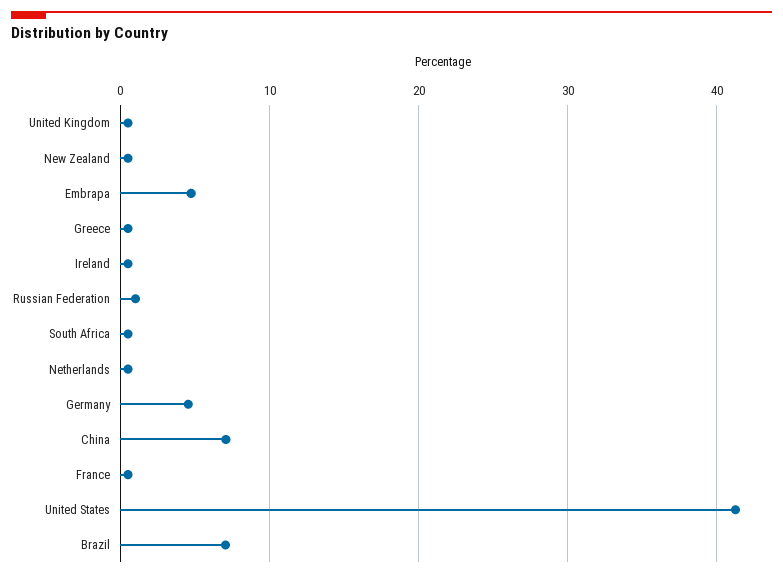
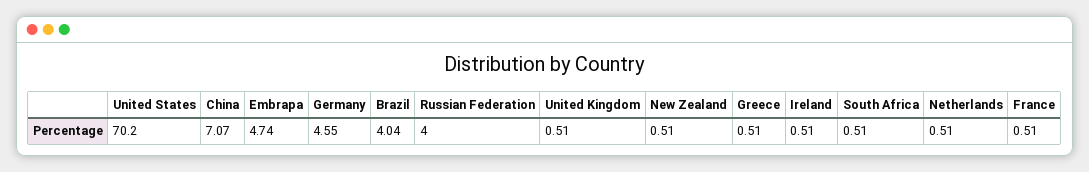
  {
    "United Kingdom": 0.51,
    "New Zealand": 0.51,
    "Embrapa": 4.74,
    "Greece": 0.51,
    "Ireland": 0.51,
-   "Russian Federation": 1,
+   "Russian Federation": 4,
    "South Africa": 0.51,
    "Netherlands": 0.51,
    "Germany": 4.55,
    "China": 7.07,
    "France": 0.51,
-   "United States": 41,
+   "United States": 70.2,
-   "Brazil": 7
+   "Brazil": 4.04
  }

